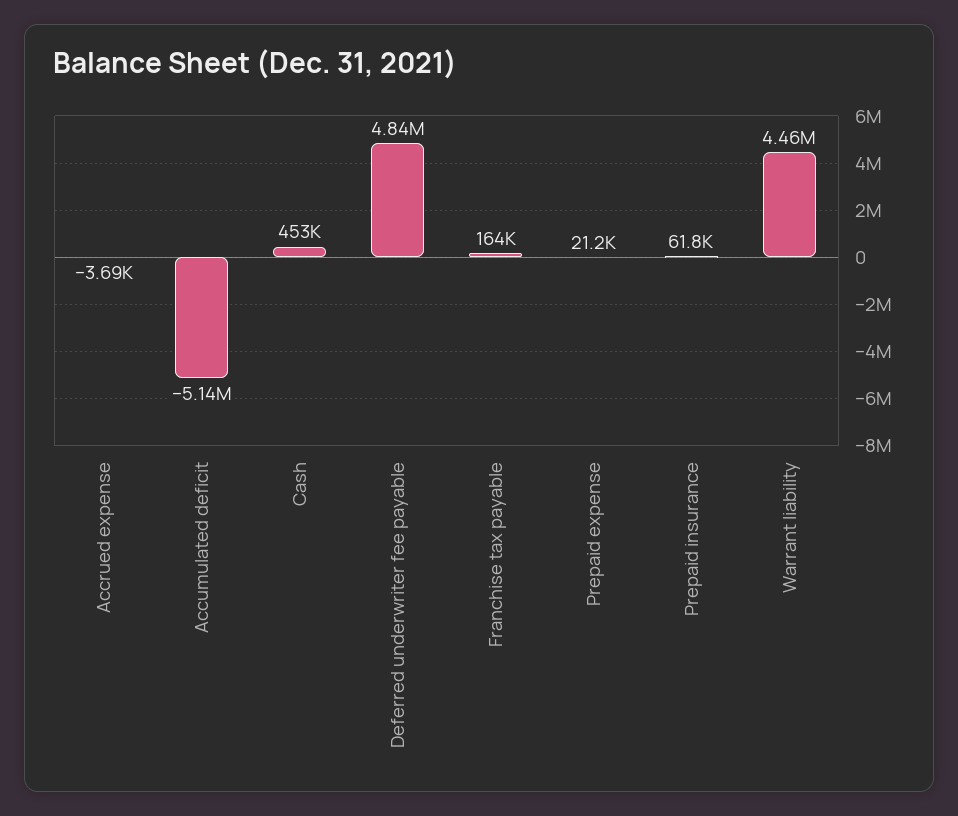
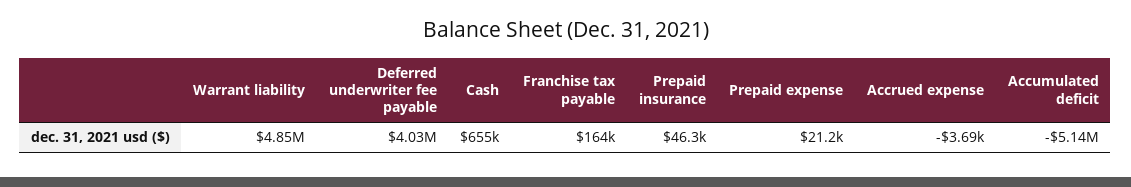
  {
    "Accrued expense": -3690,
    "Accumulated deficit": -5140000,
-   "Cash": 453000,
+   "Cash": 655000,
-   "Deferred underwriter fee payable": 4840000,
+   "Deferred underwriter fee payable": 4030000,
    "Franchise tax payable": 164000,
    "Prepaid expense": 21200,
-   "Prepaid insurance": 61800,
+   "Prepaid insurance": 46300,
-   "Warrant liability": 4460000
+   "Warrant liability": 4850000
  }

